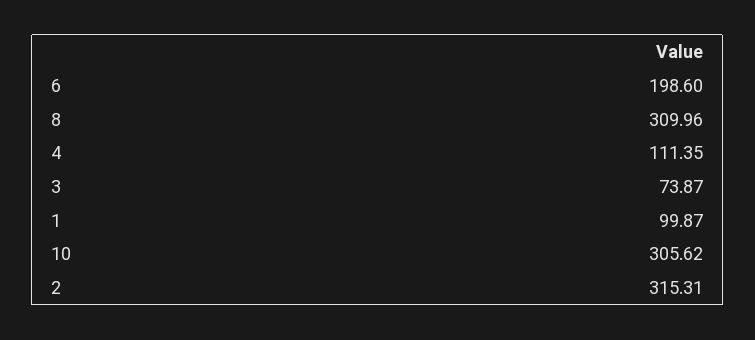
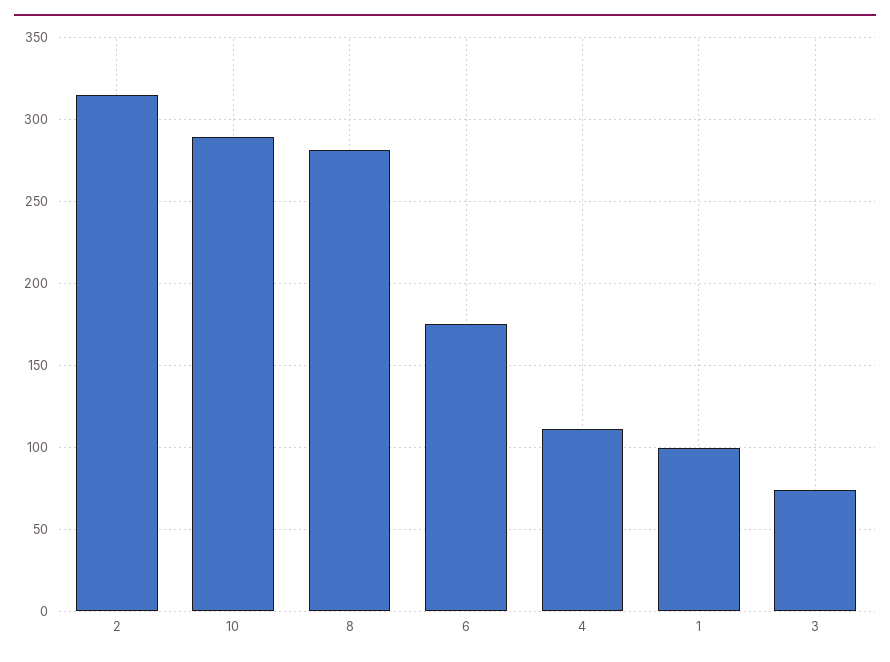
  {
-   "6": 198.6,
+   "6": 175,
-   "8": 309.96,
+   "8": 280,
    "4": 111.35,
    "3": 73.87,
    "1": 99.87,
-   "10": 305.62,
+   "10": 290,
    "2": 315.31
  }

